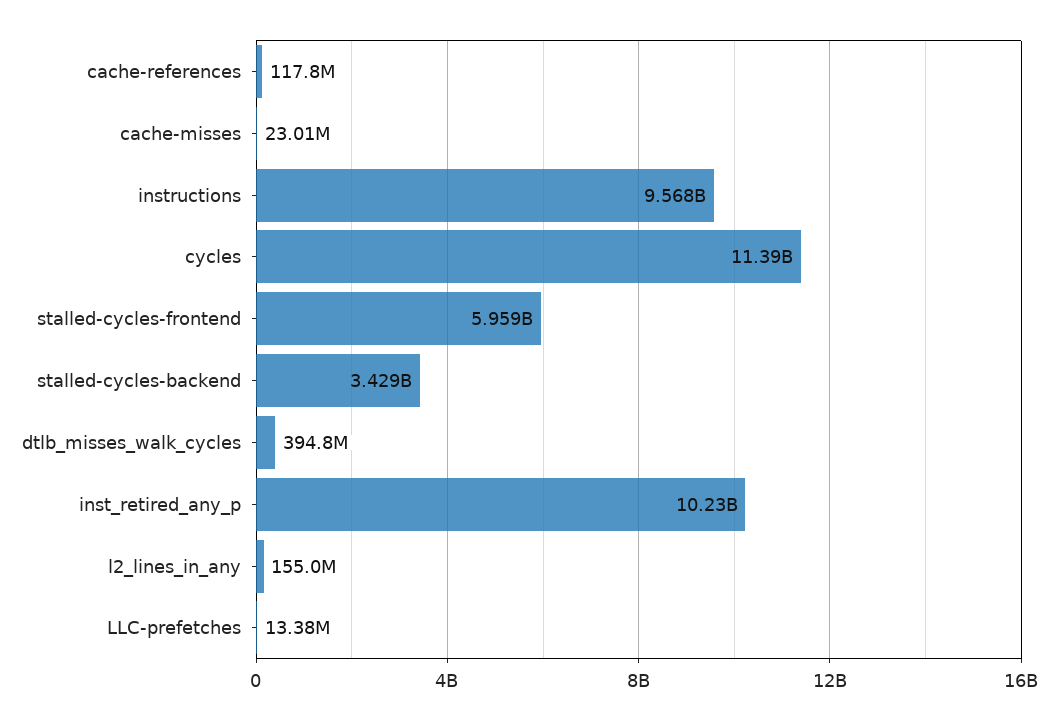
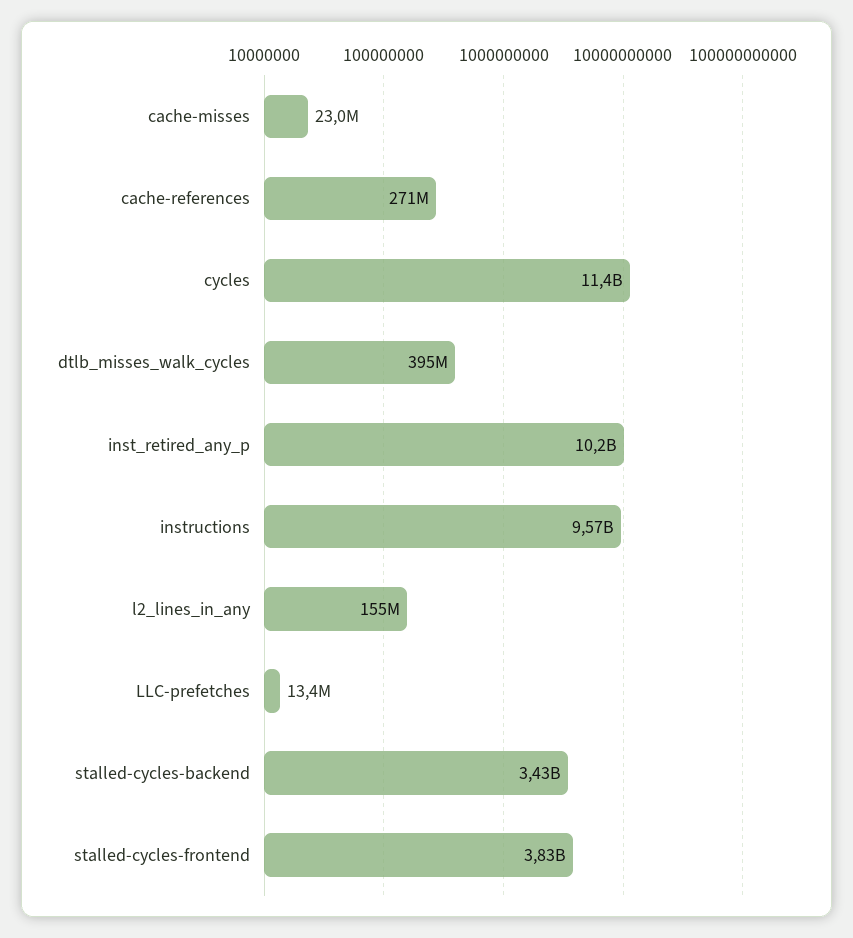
  {
-   "cache-references": 117800000,
+   "cache-references": 271000000,
    "cache-misses": 23010000,
    "instructions": 9568000000,
    "cycles": 11390000000,
-   "stalled-cycles-frontend": 5959000000,
+   "stalled-cycles-frontend": 3830000000,
    "stalled-cycles-backend": 3429000000,
    "dtlb_misses_walk_cycles": 394800000,
    "inst_retired_any_p": 10230000000,
    "l2_lines_in_any": 155000000,
    "LLC-prefetches": 13380000
  }

